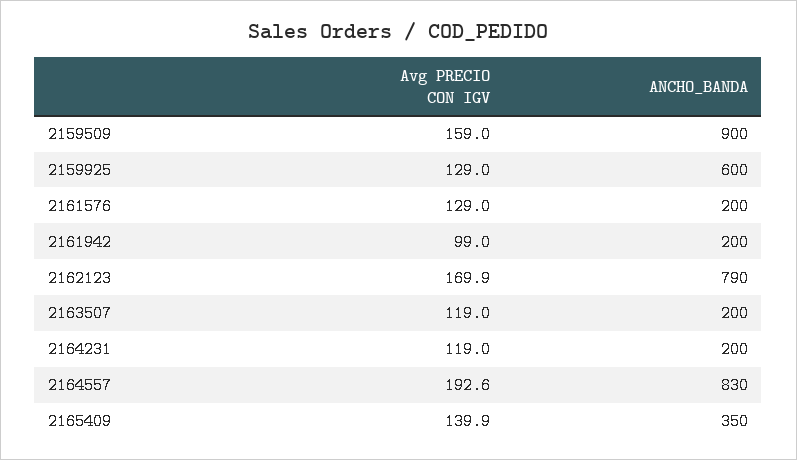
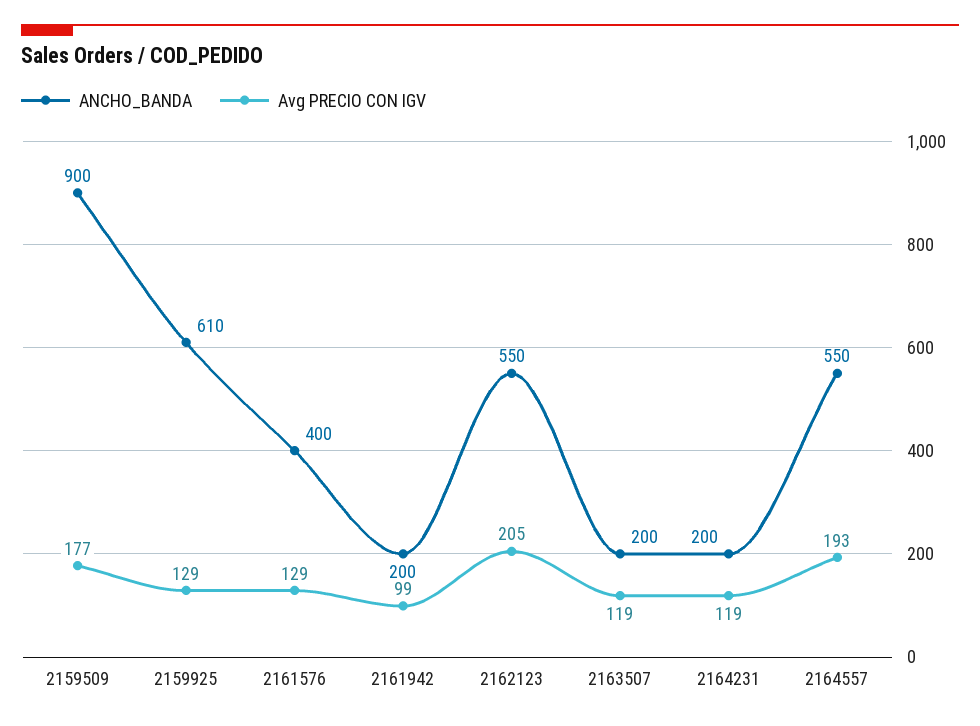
  {
    "Avg PRECIO CON IGV": {
-     "2159509": 159,
+     "2159509": 177,
      "2159925": 129,
      "2161576": 129,
      "2161942": 99,
-     "2162123": 169.9,
+     "2162123": 205,
      "2163507": 119,
      "2164231": 119,
-     "2164557": 192.6,
+     "2164557": 192.6
-     "2165409": 139.9
    },
    "ANCHO_BANDA": {
      "2159509": 900,
-     "2159925": 600,
+     "2159925": 610,
-     "2161576": 200,
+     "2161576": 400,
      "2161942": 200,
-     "2162123": 790,
+     "2162123": 550,
      "2163507": 200,
      "2164231": 200,
-     "2164557": 830,
+     "2164557": 550
-     "2165409": 350
    }
  }

